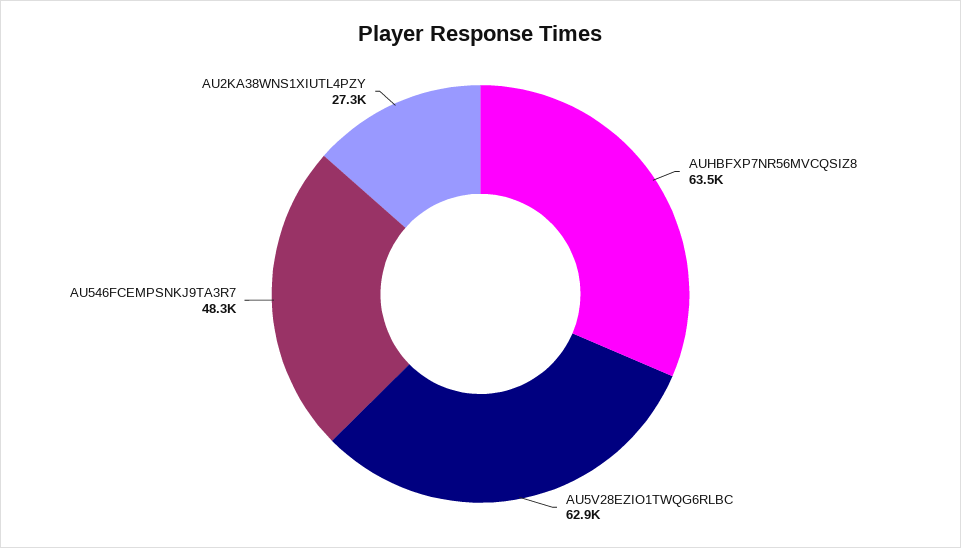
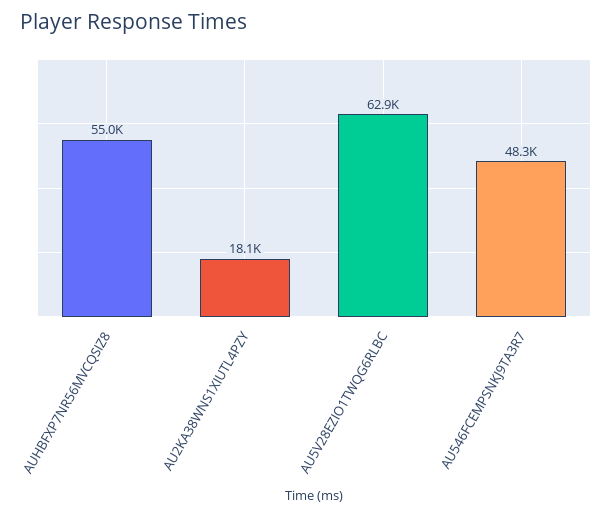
  {
-   "AUHBFXP7NR56MVCQSIZ8": 63500,
+   "AUHBFXP7NR56MVCQSIZ8": 55000,
    "AU5V28EZIO1TWQG6RLBC": 62900,
    "AU546FCEMPSNKJ9TA3R7": 48300,
-   "AU2KA38WNS1XIUTL4PZY": 27300
+   "AU2KA38WNS1XIUTL4PZY": 18100
  }

